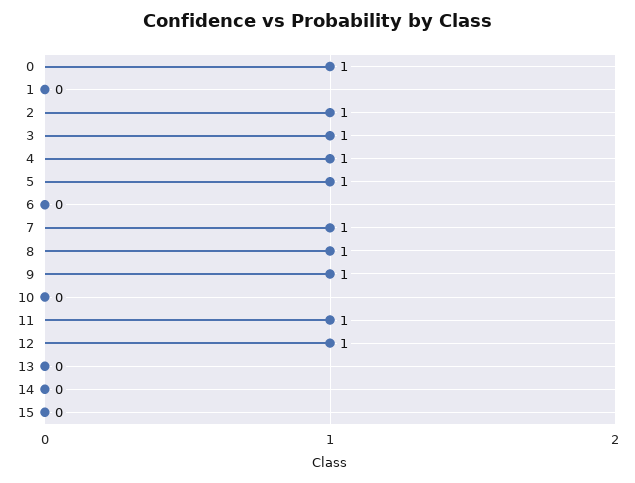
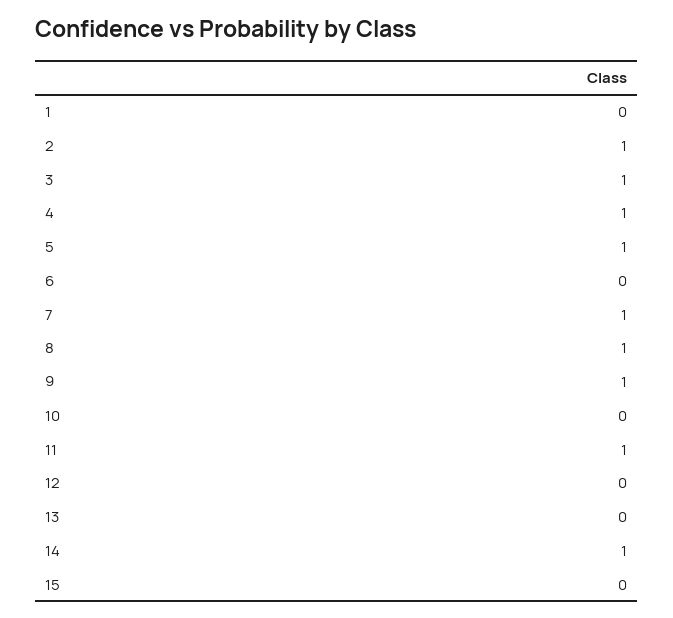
  {
-   "0": 1,
    "1": 0,
    "2": 1,
    "3": 1,
    "4": 1,
    "5": 1,
    "6": 0,
    "7": 1,
    "8": 1,
    "9": 1,
    "10": 0,
    "11": 1,
-   "12": 1,
+   "12": 0,
    "13": 0,
-   "14": 0,
+   "14": 1,
    "15": 0
  }

